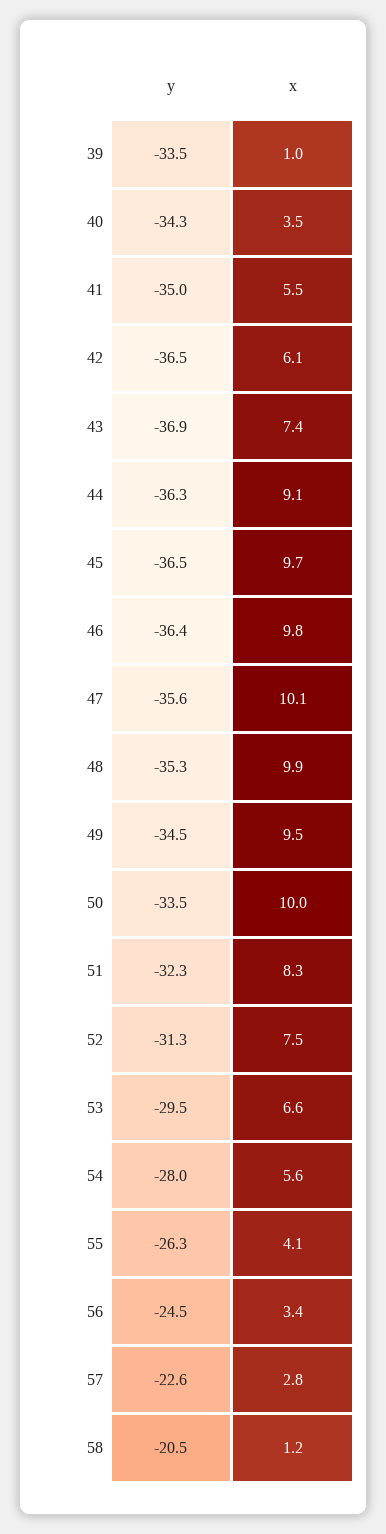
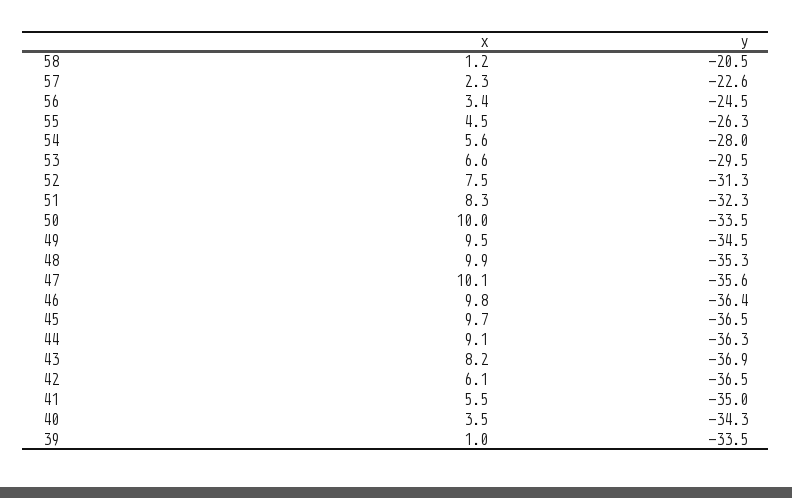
  {
    "y": {
      "39": -33.5,
      "40": -34.3,
      "41": -35,
      "42": -36.5,
      "43": -36.9,
      "44": -36.3,
      "45": -36.5,
      "46": -36.4,
      "47": -35.6,
      "48": -35.3,
      "49": -34.5,
      "50": -33.5,
      "51": -32.3,
      "52": -31.3,
      "53": -29.5,
      "54": -28,
      "55": -26.3,
      "56": -24.5,
      "57": -22.6,
      "58": -20.5
    },
    "x": {
      "39": 1,
      "40": 3.5,
      "41": 5.5,
      "42": 6.1,
-     "43": 7.4,
+     "43": 8.2,
      "44": 9.1,
      "45": 9.7,
      "46": 9.8,
      "47": 10.1,
      "48": 9.9,
      "49": 9.5,
      "50": 10,
      "51": 8.3,
      "52": 7.5,
      "53": 6.6,
      "54": 5.6,
-     "55": 4.1,
+     "55": 4.5,
      "56": 3.4,
-     "57": 2.8,
+     "57": 2.3,
      "58": 1.2
    }
  }

